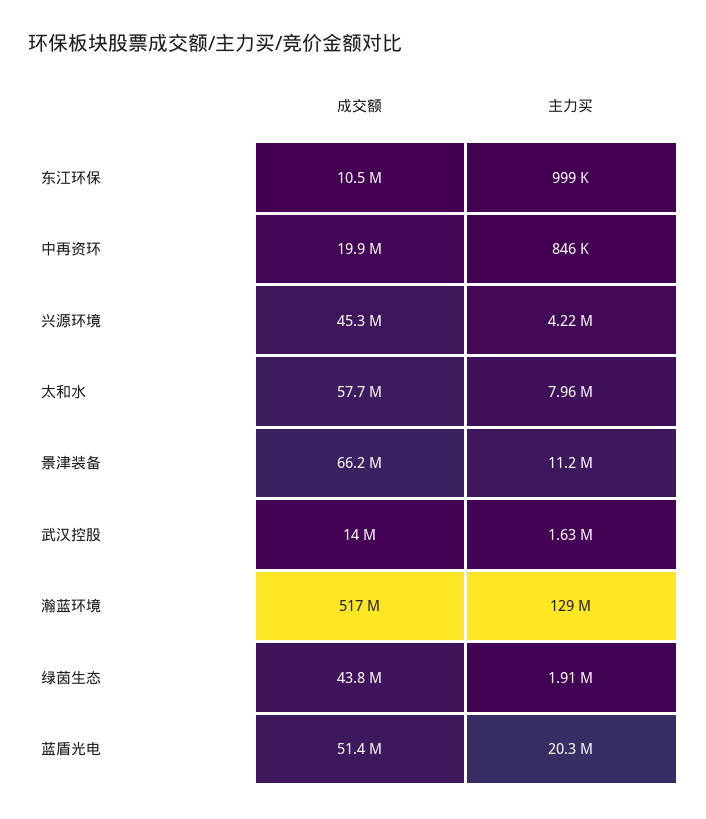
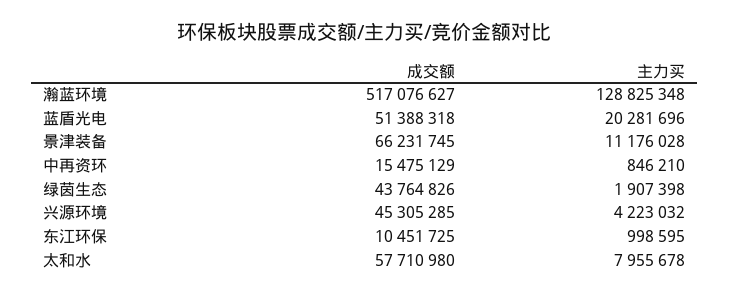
  {
    "成交额": {
      "东江环保": 10451725,
-     "中再资环": 19900000,
+     "中再资环": 15475129,
      "兴源环境": 45305285,
      "太和水": 57710980,
      "景津装备": 66231745,
-     "武汉控股": 14000000,
      "瀚蓝环境": 517076627,
      "绿茵生态": 43764826,
      "蓝盾光电": 51388318
    },
    "主力买": {
      "东江环保": 998595,
      "中再资环": 846210,
      "兴源环境": 4223032,
      "太和水": 7955678,
      "景津装备": 11176028,
-     "武汉控股": 1630000,
      "瀚蓝环境": 128825348,
      "绿茵生态": 1907398,
      "蓝盾光电": 20281696
    }
  }

